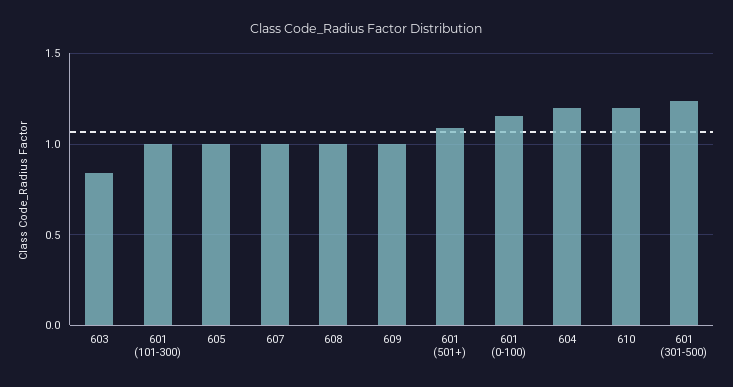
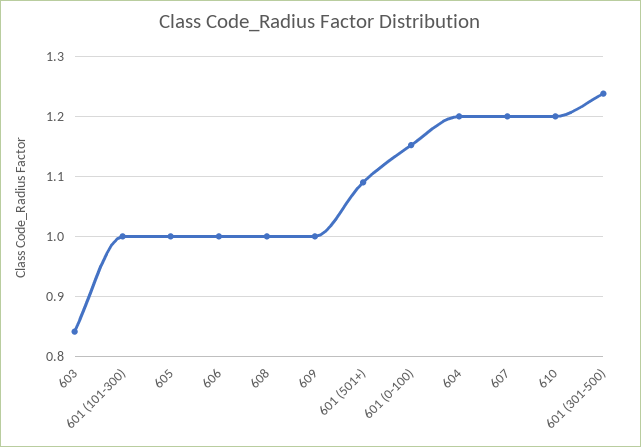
  {
    "603": 0.84,
    "601 (101-300)": 1,
    "605": 1,
-   "607": 1,
+   "607": 1.2,
    "608": 1,
    "609": 1,
    "601 (501+)": 1.1,
    "601 (0-100)": 1.16,
    "604": 1.2,
    "610": 1.2,
-   "601 (301-500)": 1.24
+   "601 (301-500)": 1.24,
+   "606": 1
  }

